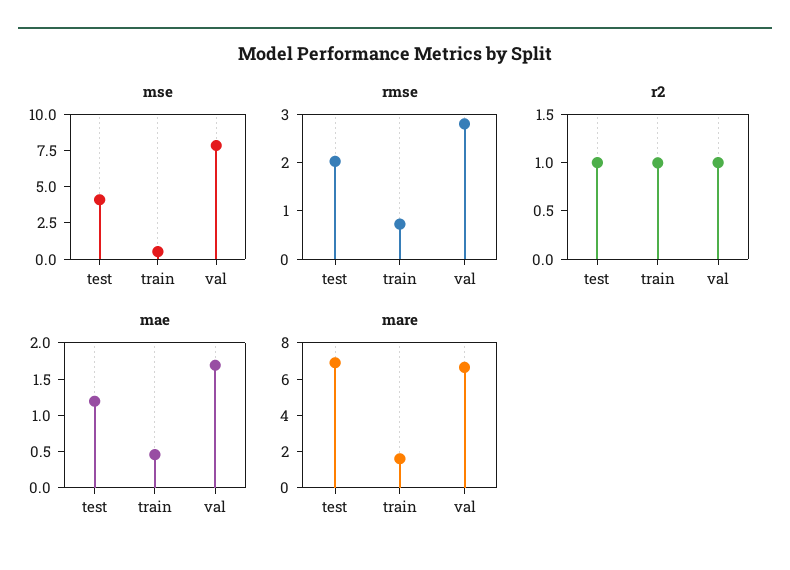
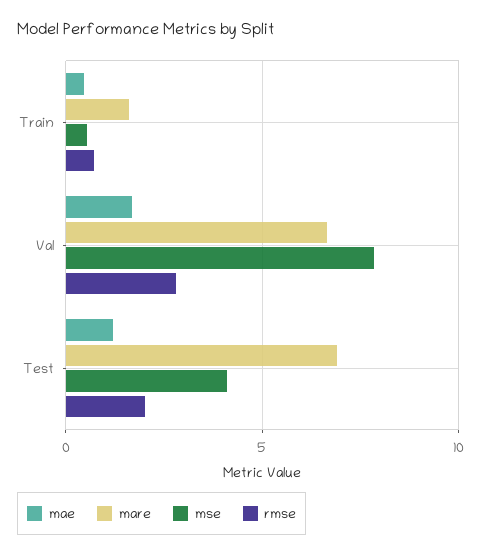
  {
    "mse": {
      "test": 4,
      "train": 0.5,
      "val": 8
    },
    "rmse": {
      "test": 2,
      "train": 0.8,
      "val": 2.8
    },
-   "r2": {
-     "test": 1,
-     "train": 1,
-     "val": 1
-   },
    "mae": {
      "test": 1.25,
      "train": 0.5,
      "val": 1.75
    },
    "mare": {
      "test": 7,
      "train": 1.5,
      "val": 6.5
    }
  }

